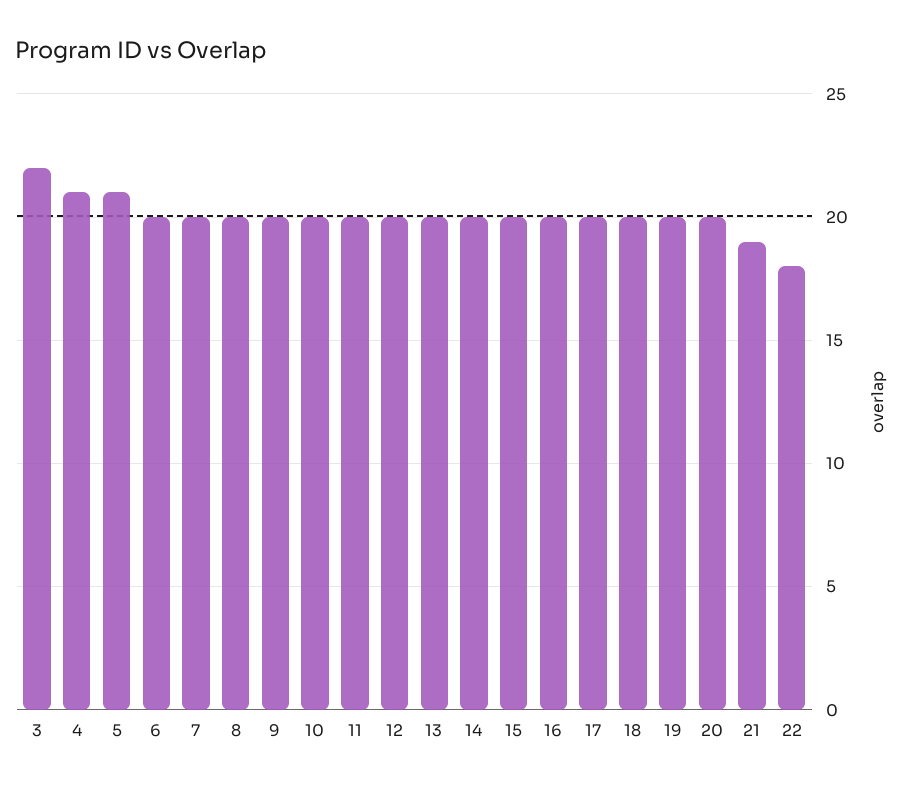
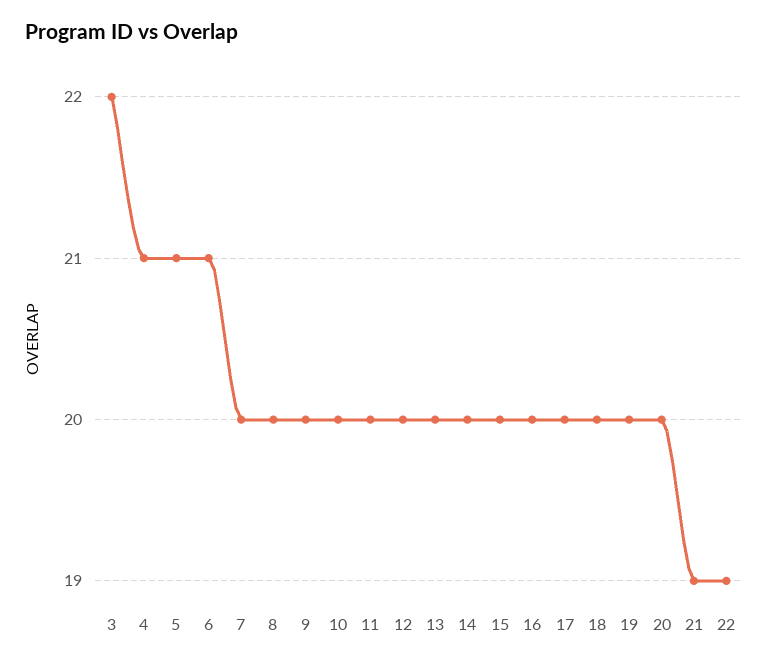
  {
    "3": 22,
    "4": 21,
    "5": 21,
-   "6": 20,
+   "6": 21,
    "7": 20,
    "8": 20,
    "9": 20,
    "10": 20,
    "11": 20,
    "12": 20,
    "13": 20,
    "14": 20,
    "15": 20,
    "16": 20,
    "17": 20,
    "18": 20,
    "19": 20,
    "20": 20,
    "21": 19,
-   "22": 18
+   "22": 19
  }

